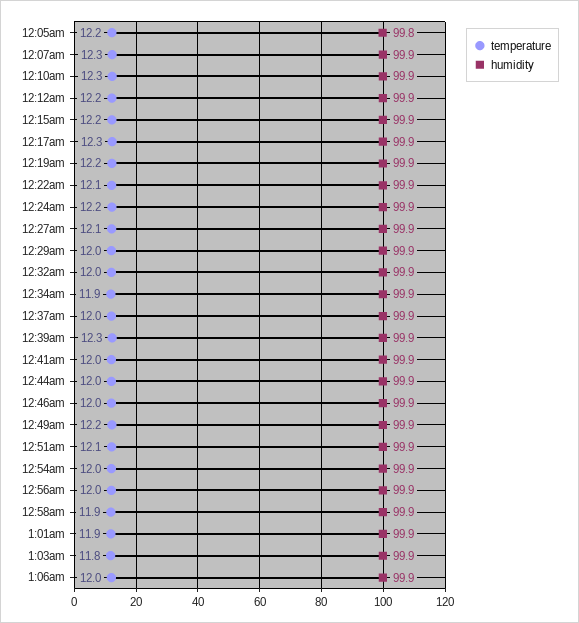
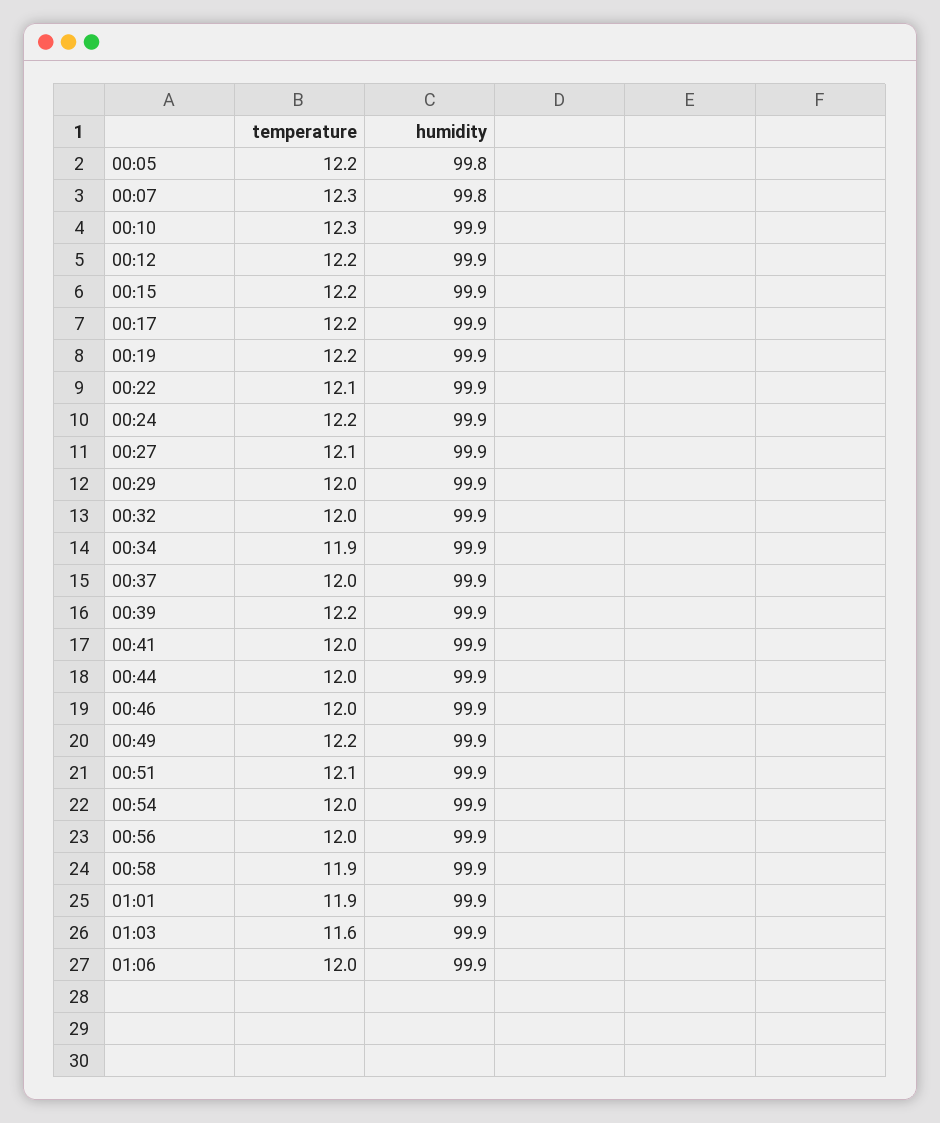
  {
    "temperature": {
      "12:05am": 12.2,
      "12:07am": 12.3,
      "12:10am": 12.3,
      "12:12am": 12.2,
      "12:15am": 12.2,
-     "12:17am": 12.3,
+     "12:17am": 12.2,
      "12:19am": 12.2,
      "12:22am": 12.1,
      "12:24am": 12.2,
      "12:27am": 12.1,
      "12:29am": 12,
      "12:32am": 12,
      "12:34am": 11.9,
      "12:37am": 12,
-     "12:39am": 12.3,
+     "12:39am": 12.2,
      "12:41am": 12,
      "12:44am": 12,
      "12:46am": 12,
      "12:49am": 12.2,
      "12:51am": 12.1,
      "12:54am": 12,
      "12:56am": 12,
      "12:58am": 11.9,
      "1:01am": 11.9,
-     "1:03am": 11.8,
+     "1:03am": 11.6,
      "1:06am": 12
    },
    "humidity": {
      "12:05am": 99.8,
-     "12:07am": 99.9,
+     "12:07am": 99.8,
      "12:10am": 99.9,
      "12:12am": 99.9,
      "12:15am": 99.9,
      "12:17am": 99.9,
      "12:19am": 99.9,
      "12:22am": 99.9,
      "12:24am": 99.9,
      "12:27am": 99.9,
      "12:29am": 99.9,
      "12:32am": 99.9,
      "12:34am": 99.9,
      "12:37am": 99.9,
      "12:39am": 99.9,
      "12:41am": 99.9,
      "12:44am": 99.9,
      "12:46am": 99.9,
      "12:49am": 99.9,
      "12:51am": 99.9,
      "12:54am": 99.9,
      "12:56am": 99.9,
      "12:58am": 99.9,
      "1:01am": 99.9,
      "1:03am": 99.9,
      "1:06am": 99.9
    }
  }

